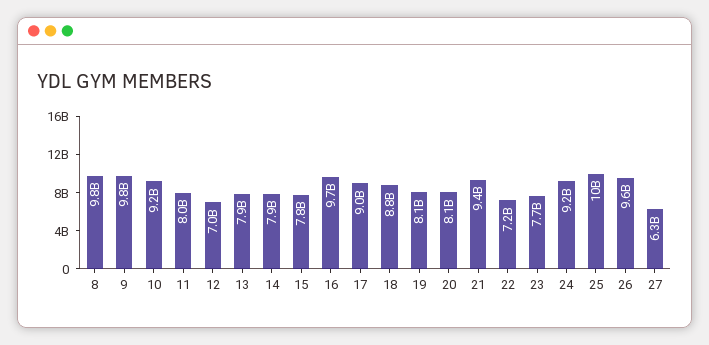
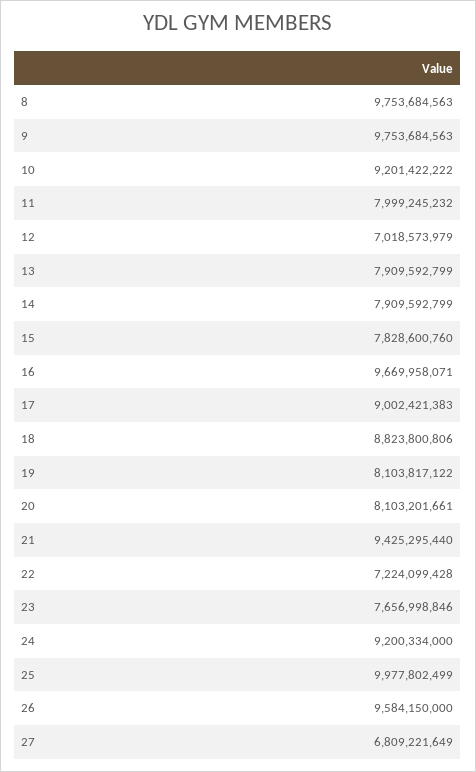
  {
    "8": 9753684563,
    "9": 9753684563,
    "10": 9201422222,
    "11": 7999245232,
    "12": 7018573979,
    "13": 7909592799,
    "14": 7909592799,
    "15": 7828600760,
    "16": 9669958071,
    "17": 9002421383,
    "18": 8823800806,
    "19": 8103817122,
    "20": 8103201661,
    "21": 9425295440,
    "22": 7224099428,
    "23": 7656998846,
    "24": 9200334000,
    "25": 9977802499,
    "26": 9584150000,
-   "27": 6300000000
+   "27": 6809221649
  }

